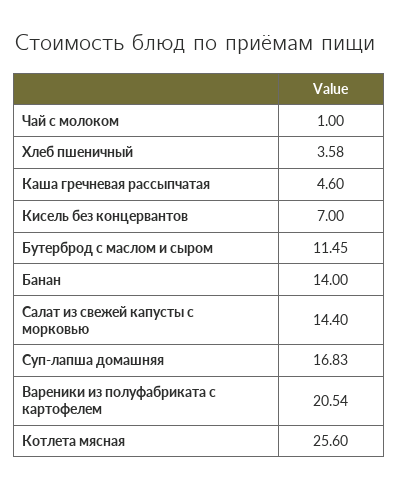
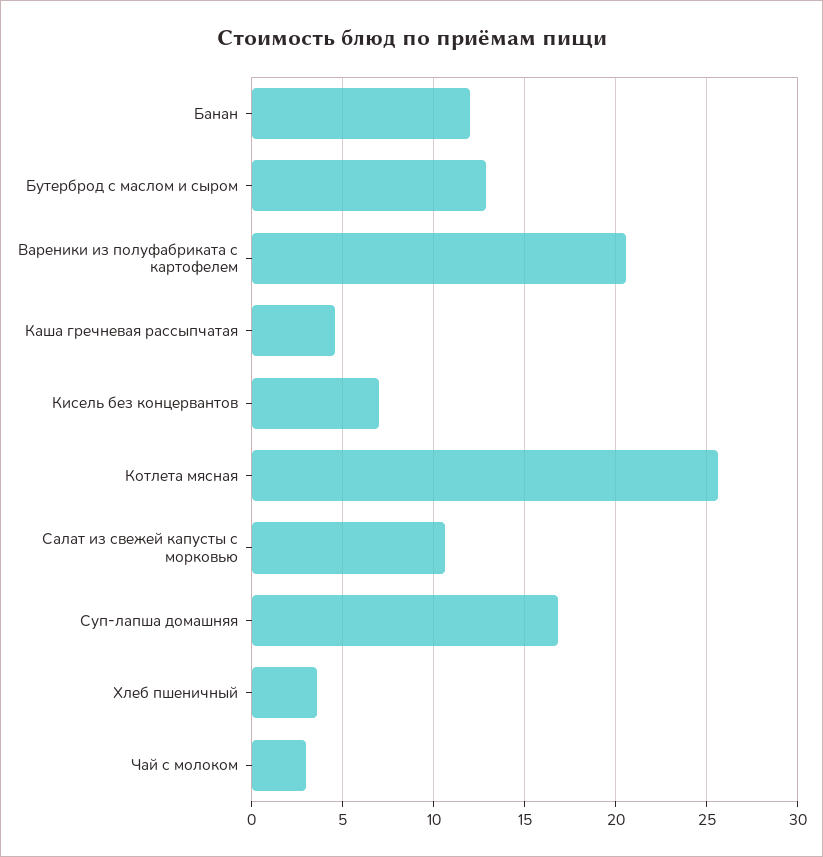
  {
-   "Чай с молоком": 1,
+   "Чай с молоком": 3,
    "Хлеб пшеничный": 3.58,
    "Каша гречневая рассыпчатая": 4.6,
    "Кисель без концервантов": 7,
-   "Бутерброд с маслом и сыром": 11.45,
+   "Бутерброд с маслом и сыром": 13,
-   "Банан": 14,
+   "Банан": 12,
-   "Салат из свежей капусты с морковью": 14.4,
+   "Салат из свежей капусты с морковью": 10.5,
    "Суп-лапша домашняя": 16.83,
    "Вареники из полуфабриката с картофелем": 20.54,
    "Котлета мясная": 25.6
  }

